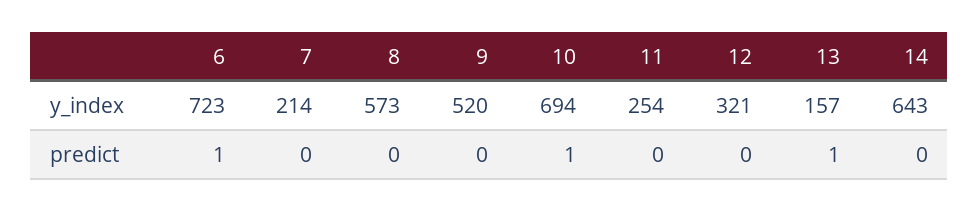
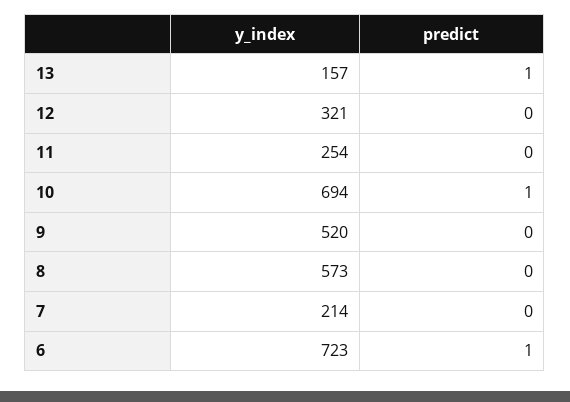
  {
    "6": {
      "y_index": 723,
      "predict": 1
    },
    "7": {
      "y_index": 214,
      "predict": 0
    },
    "8": {
      "y_index": 573,
      "predict": 0
    },
    "9": {
      "y_index": 520,
      "predict": 0
    },
    "10": {
      "y_index": 694,
      "predict": 1
    },
    "11": {
      "y_index": 254,
      "predict": 0
    },
    "12": {
      "y_index": 321,
      "predict": 0
    },
    "13": {
      "y_index": 157,
      "predict": 1
-   },
+   }
-   "14": {
-     "y_index": 643,
-     "predict": 0
-   }
  }

